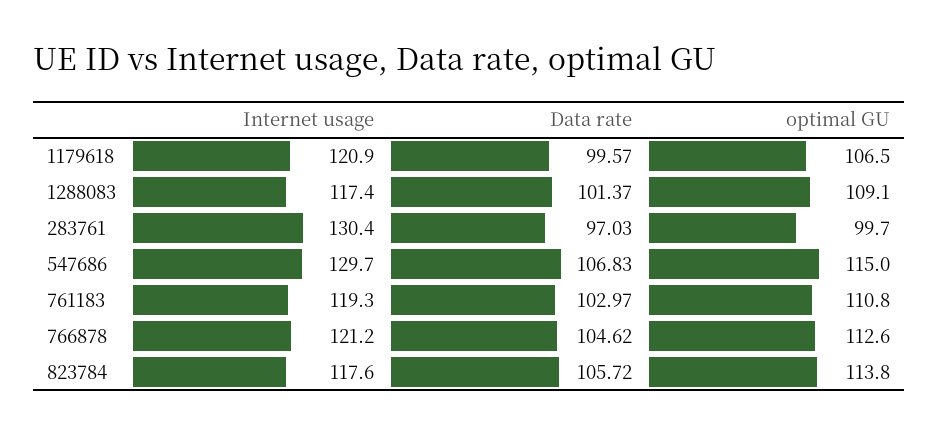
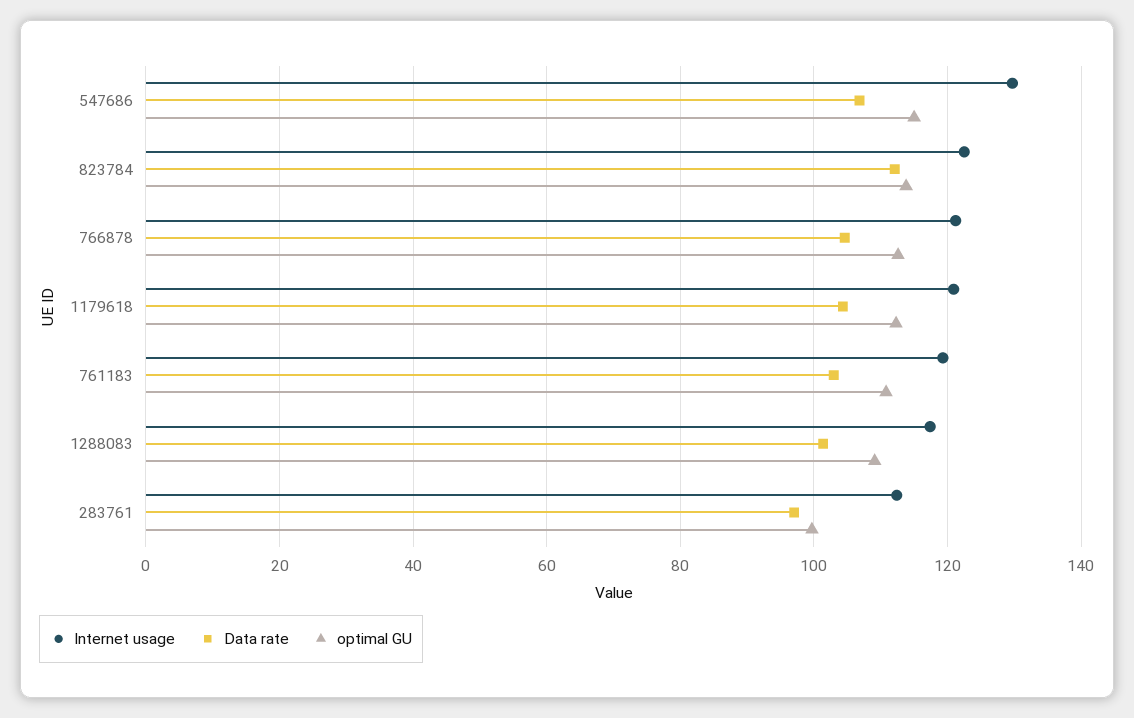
  {
    "Internet usage": {
      "1179618": 120.9,
      "1288083": 117.4,
-     "283761": 130.4,
+     "283761": 112,
      "547686": 129.7,
      "761183": 119.3,
      "766878": 121.2,
-     "823784": 117.6
+     "823784": 122
    },
    "Data rate": {
-     "1179618": 99.57,
+     "1179618": 104,
      "1288083": 101.37,
      "283761": 97.03,
      "547686": 106.83,
      "761183": 102.97,
      "766878": 104.62,
-     "823784": 105.72
+     "823784": 112
    },
    "optimal GU": {
-     "1179618": 106.5,
+     "1179618": 112,
      "1288083": 109.1,
      "283761": 99.7,
      "547686": 115,
      "761183": 110.8,
      "766878": 112.6,
      "823784": 113.8
    }
  }

